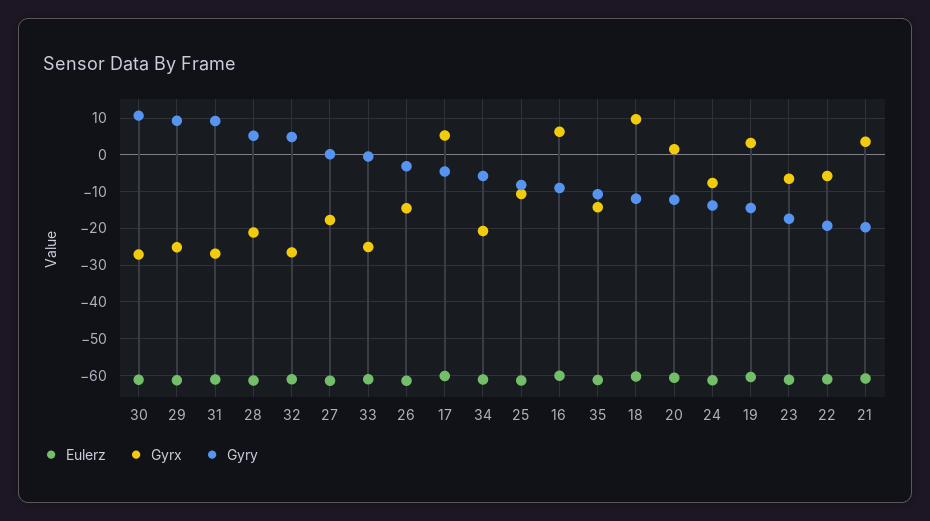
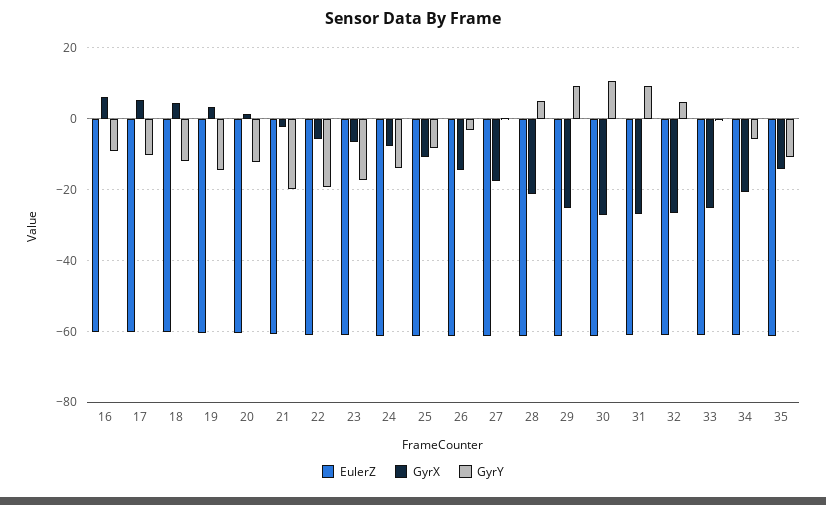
  {
    "Eulerz": {
      "30": -62,
      "29": -62,
      "31": -62,
      "28": -62,
      "32": -62,
      "27": -62,
      "33": -62,
      "26": -62,
      "17": -60,
      "34": -62,
      "25": -62,
      "16": -60,
      "35": -62,
      "18": -60,
      "20": -60,
      "24": -62,
      "19": -60,
      "23": -62,
      "22": -62,
      "21": -60
    },
    "Gyrx": {
      "30": -28,
      "29": -26,
      "31": -26,
      "28": -22,
      "32": -26,
      "27": -18,
      "33": -26,
      "26": -14,
      "17": 6,
      "34": -20,
      "25": -10,
      "16": 6,
      "35": -14,
-     "18": 10,
+     "18": 4,
      "20": 2,
      "24": -8,
      "19": 4,
      "23": -6,
      "22": -6,
-     "21": 4
+     "21": -2
    },
    "Gyry": {
      "30": 10,
      "29": 10,
      "31": 10,
      "28": 6,
      "32": 4,
      "27": 0,
      "33": 0,
      "26": -4,
-     "17": -4,
+     "17": -10,
      "34": -6,
      "25": -8,
      "16": -10,
      "35": -10,
      "18": -12,
      "20": -12,
      "24": -14,
      "19": -14,
      "23": -18,
      "22": -20,
      "21": -20
    }
  }

